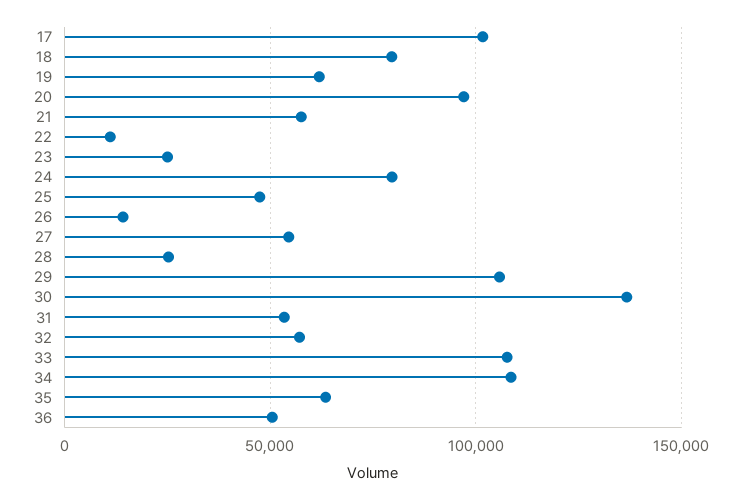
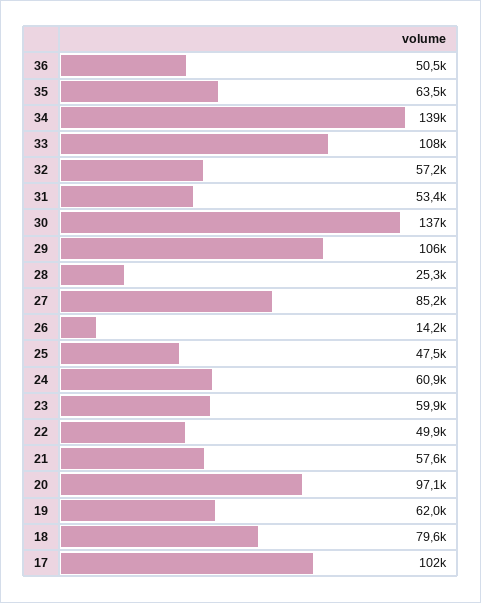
  {
    "17": 102000,
    "18": 79600,
    "19": 62000,
    "20": 97100,
    "21": 57600,
-   "22": 10000,
+   "22": 49900,
-   "23": 25000,
+   "23": 59900,
-   "24": 80000,
+   "24": 60900,
    "25": 47500,
    "26": 14200,
-   "27": 55000,
+   "27": 85200,
    "28": 25300,
    "29": 106000,
    "30": 137000,
    "31": 53400,
    "32": 57200,
    "33": 108000,
-   "34": 110000,
+   "34": 139000,
    "35": 63500,
    "36": 50500
  }

